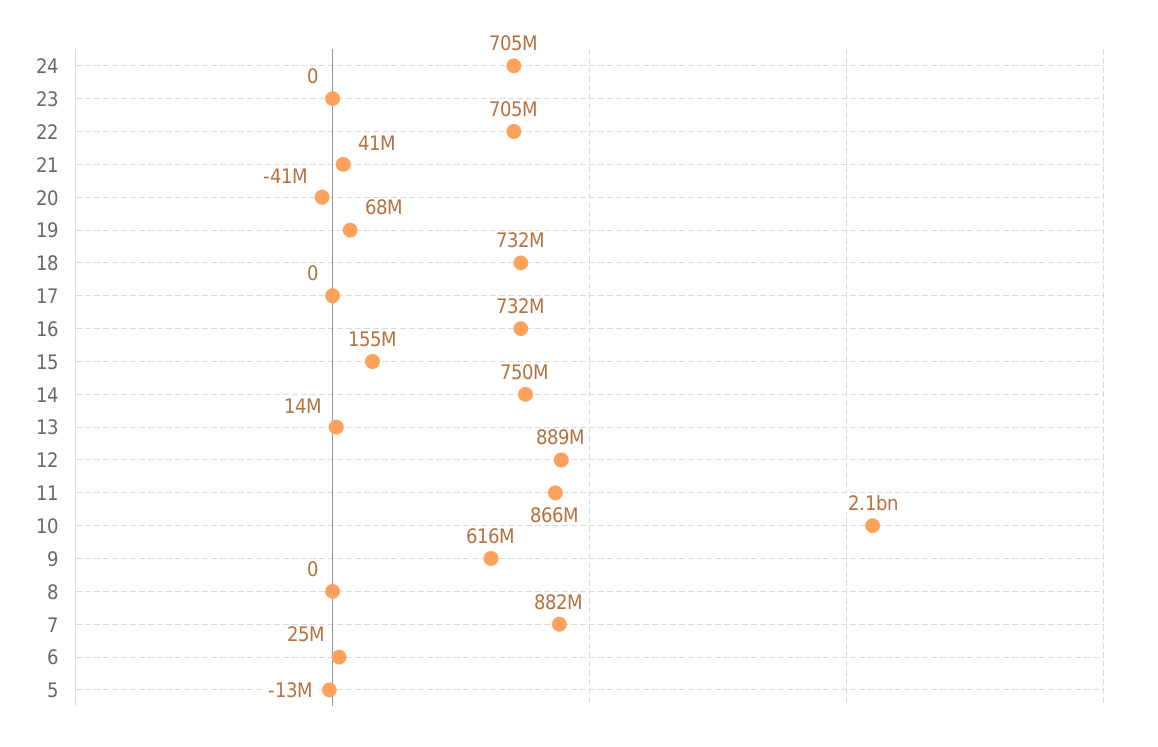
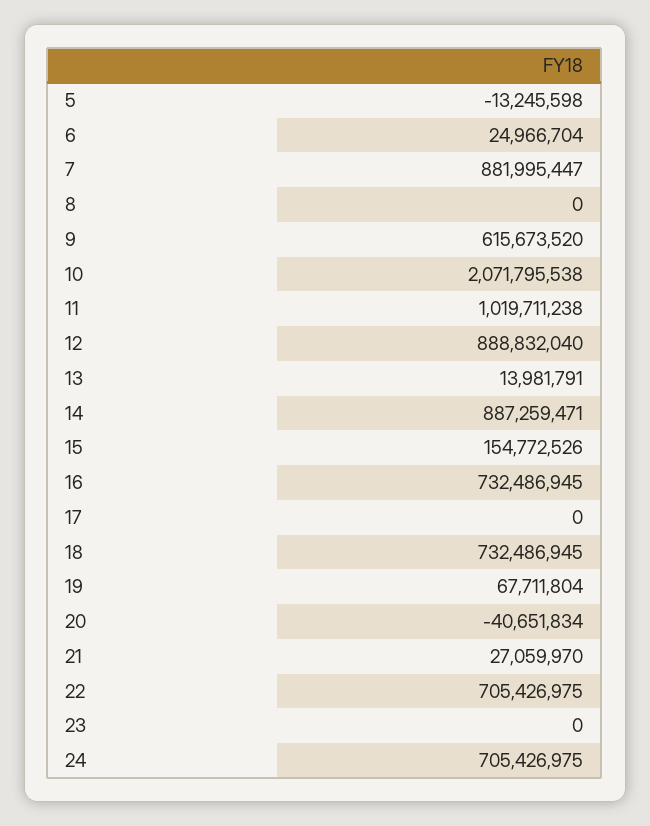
  {
    "24": 705426975,
    "23": 0,
    "22": 705426975,
-   "21": 41000000,
+   "21": 27059970,
    "20": -40651834,
    "19": 67711804,
    "18": 732486945,
    "17": 0,
    "16": 732486945,
    "15": 154772526,
-   "14": 750000000,
+   "14": 887259471,
    "13": 13981791,
    "12": 888832040,
-   "11": 866000000,
+   "11": 1019711238,
    "10": 2071795538,
    "9": 615673520,
    "8": 0,
    "7": 881995447,
    "6": 24966704,
    "5": -13245598
  }

